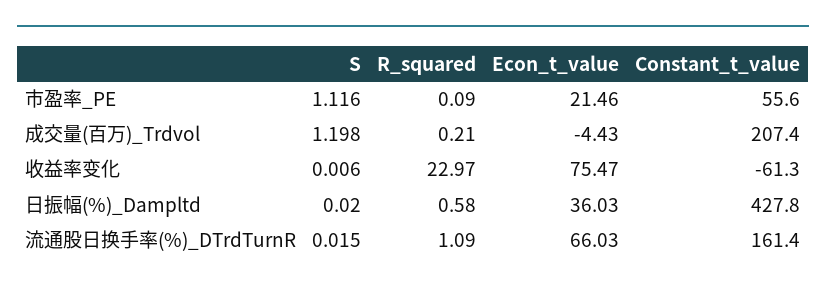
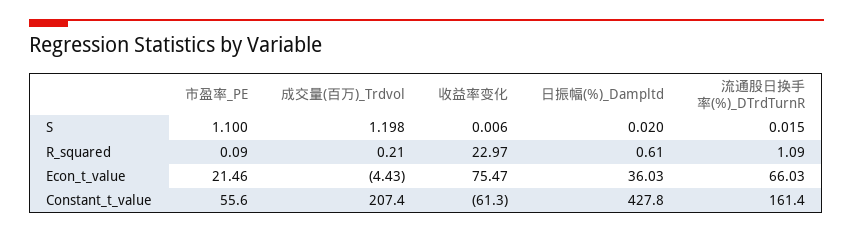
  {
    "S": {
-     "市盈率_PE": 1.116,
+     "市盈率_PE": 1.1,
      "成交量(百万)_Trdvol": 1.198,
      "收益率变化": 0.006,
      "日振幅(%)_Dampltd": 0.02,
      "流通股日换手率(%)_DTrdTurnR": 0.015
    },
    "R_squared": {
      "市盈率_PE": 0.09,
      "成交量(百万)_Trdvol": 0.21,
      "收益率变化": 22.97,
-     "日振幅(%)_Dampltd": 0.58,
+     "日振幅(%)_Dampltd": 0.61,
      "流通股日换手率(%)_DTrdTurnR": 1.09
    },
    "Econ_t_value": {
      "市盈率_PE": 21.46,
      "成交量(百万)_Trdvol": -4.43,
      "收益率变化": 75.47,
      "日振幅(%)_Dampltd": 36.03,
      "流通股日换手率(%)_DTrdTurnR": 66.03
    },
    "Constant_t_value": {
      "市盈率_PE": 55.6,
      "成交量(百万)_Trdvol": 207.4,
      "收益率变化": -61.3,
      "日振幅(%)_Dampltd": 427.8,
      "流通股日换手率(%)_DTrdTurnR": 161.4
    }
  }

